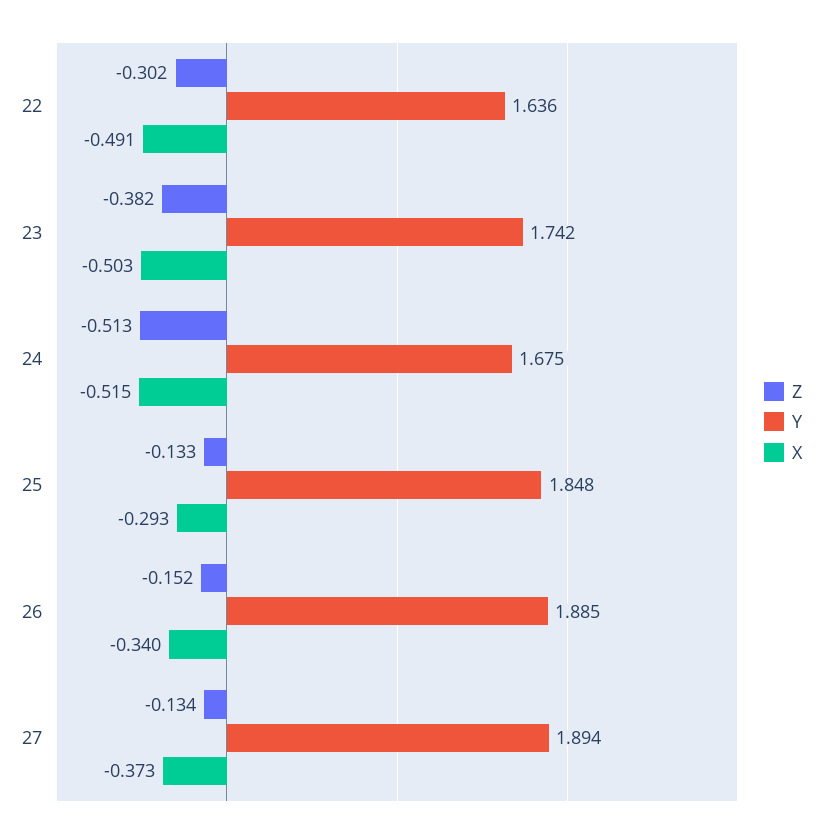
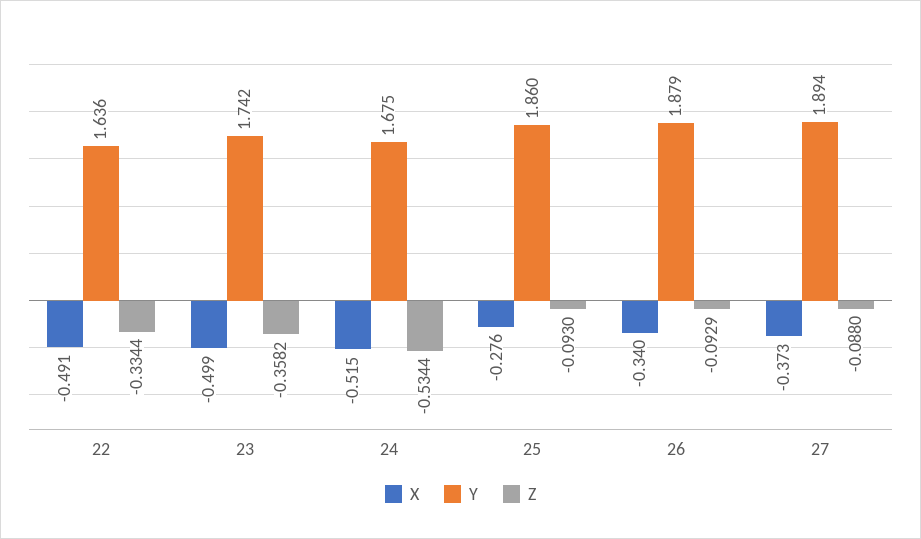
  {
    "Z": {
-     "22": -0.302,
+     "22": -0.3344,
-     "23": -0.382,
+     "23": -0.3582,
-     "24": -0.513,
+     "24": -0.5344,
-     "25": -0.133,
+     "25": -0.093,
-     "26": -0.152,
+     "26": -0.0929,
-     "27": -0.134
+     "27": -0.088
    },
    "Y": {
      "22": 1.636,
      "23": 1.742,
      "24": 1.675,
-     "25": 1.848,
+     "25": 1.86,
-     "26": 1.885,
+     "26": 1.879,
      "27": 1.894
    },
    "X": {
      "22": -0.491,
-     "23": -0.503,
+     "23": -0.499,
      "24": -0.515,
-     "25": -0.293,
+     "25": -0.276,
      "26": -0.34,
      "27": -0.373
    }
  }

